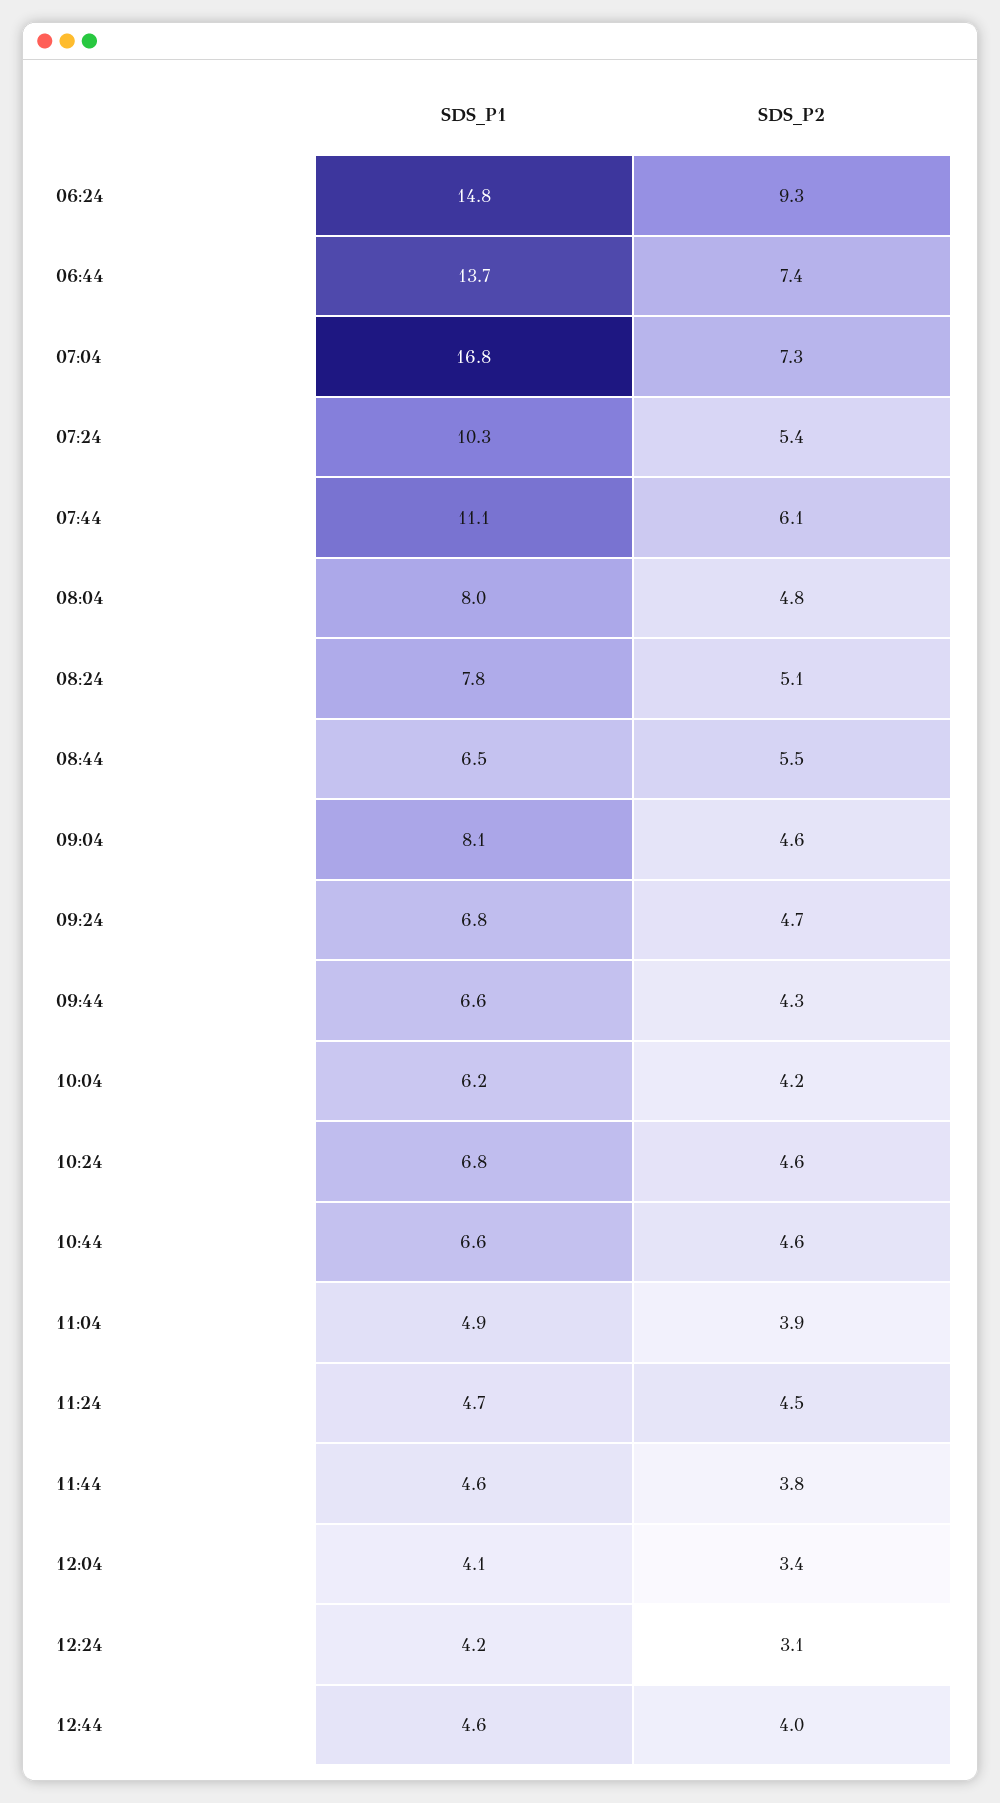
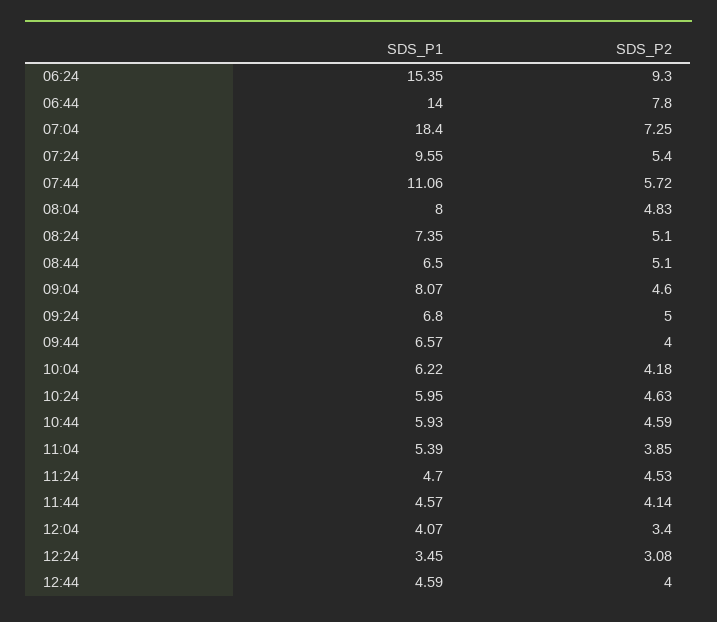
  {
    "SDS_P1": {
-     "06:24": 14.8,
+     "06:24": 15.35,
-     "06:44": 13.7,
+     "06:44": 14,
-     "07:04": 16.8,
+     "07:04": 18.4,
-     "07:24": 10.3,
+     "07:24": 9.55,
      "07:44": 11.06,
      "08:04": 8,
-     "08:24": 7.8,
+     "08:24": 7.35,
      "08:44": 6.5,
      "09:04": 8.07,
      "09:24": 6.8,
      "09:44": 6.57,
      "10:04": 6.22,
-     "10:24": 6.8,
+     "10:24": 5.95,
-     "10:44": 6.6,
+     "10:44": 5.93,
-     "11:04": 4.9,
+     "11:04": 5.39,
      "11:24": 4.7,
      "11:44": 4.57,
      "12:04": 4.07,
-     "12:24": 4.2,
+     "12:24": 3.45,
      "12:44": 4.59
    },
    "SDS_P2": {
      "06:24": 9.3,
-     "06:44": 7.4,
+     "06:44": 7.8,
      "07:04": 7.25,
      "07:24": 5.4,
-     "07:44": 6.1,
+     "07:44": 5.72,
      "08:04": 4.83,
      "08:24": 5.1,
-     "08:44": 5.5,
+     "08:44": 5.1,
      "09:04": 4.6,
-     "09:24": 4.7,
+     "09:24": 5,
-     "09:44": 4.3,
+     "09:44": 4,
      "10:04": 4.18,
      "10:24": 4.63,
      "10:44": 4.59,
      "11:04": 3.85,
      "11:24": 4.53,
-     "11:44": 3.8,
+     "11:44": 4.14,
      "12:04": 3.4,
      "12:24": 3.08,
      "12:44": 4
    }
  }

